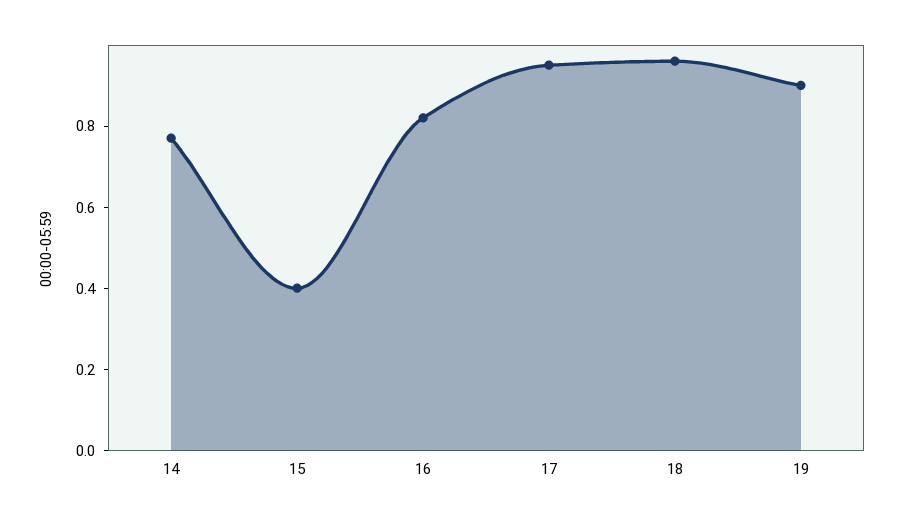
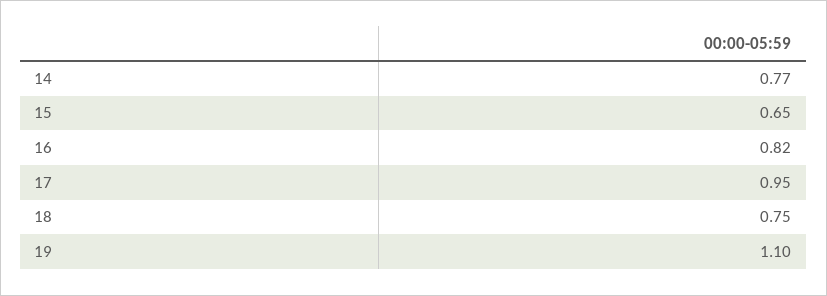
  {
    "14": 0.77,
-   "15": 0.4,
+   "15": 0.65,
    "16": 0.82,
    "17": 0.95,
-   "18": 0.95,
+   "18": 0.75,
-   "19": 0.9
+   "19": 1.1
  }

